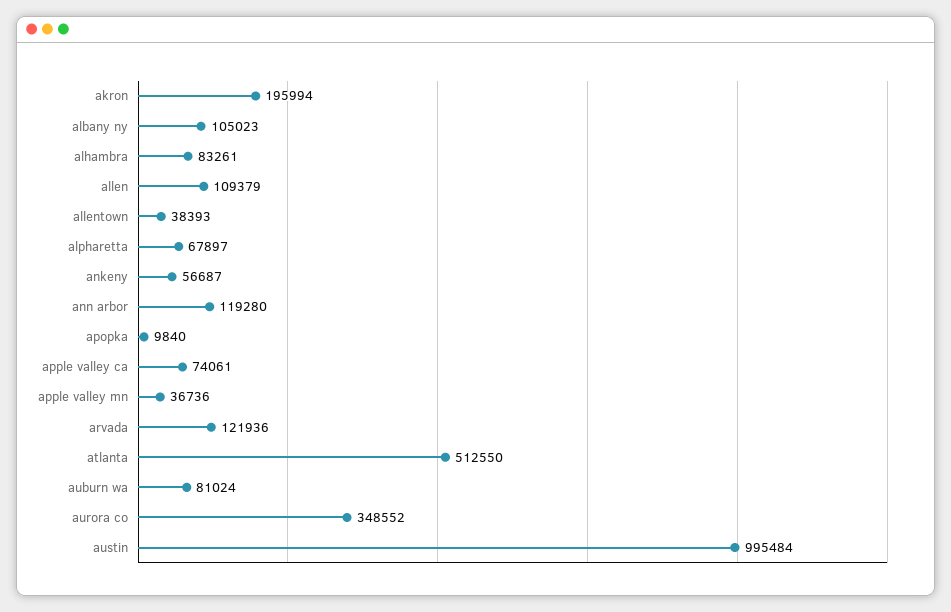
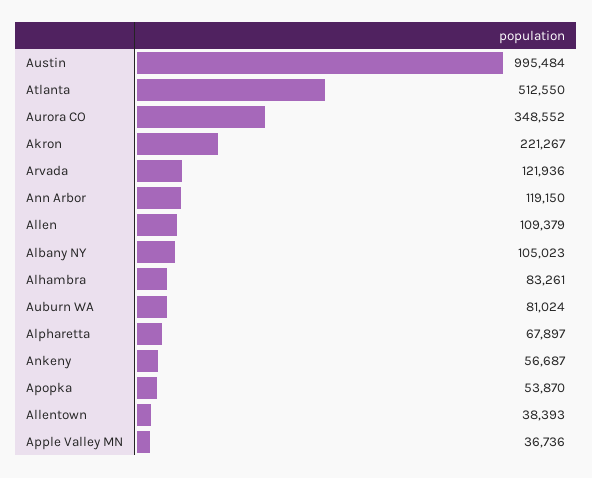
  {
-   "akron": 195994,
+   "akron": 221267,
    "albany ny": 105023,
    "alhambra": 83261,
    "allen": 109379,
    "allentown": 38393,
    "alpharetta": 67897,
    "ankeny": 56687,
-   "ann arbor": 119280,
+   "ann arbor": 119150,
-   "apopka": 9840,
+   "apopka": 53870,
-   "apple valley ca": 74061,
    "apple valley mn": 36736,
    "arvada": 121936,
    "atlanta": 512550,
    "auburn wa": 81024,
    "aurora co": 348552,
    "austin": 995484
  }

